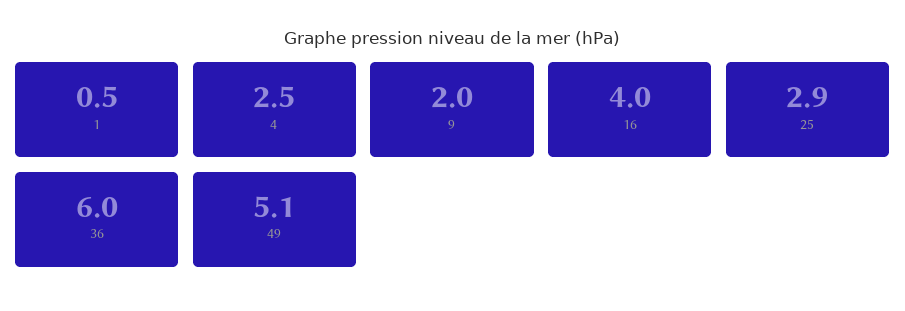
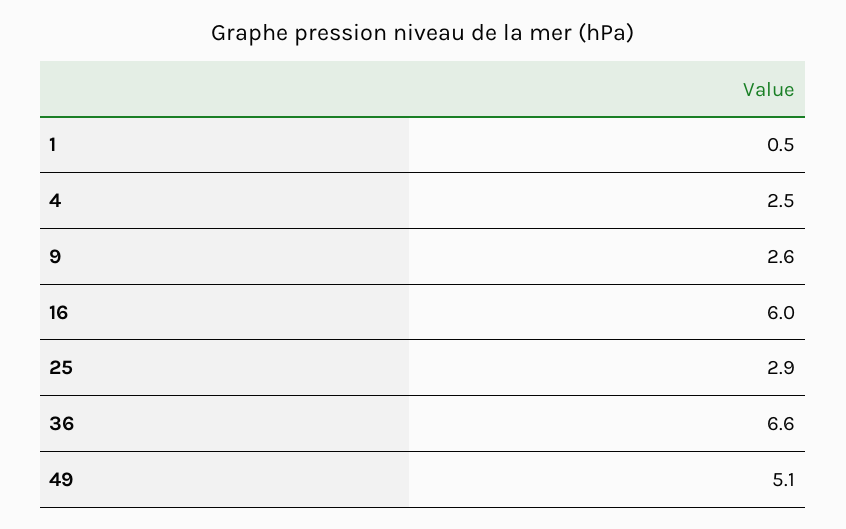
  {
    "1": 0.5,
    "4": 2.5,
-   "9": 2,
+   "9": 2.6,
-   "16": 4,
+   "16": 6,
    "25": 2.9,
-   "36": 6,
+   "36": 6.6,
    "49": 5.1
  }

